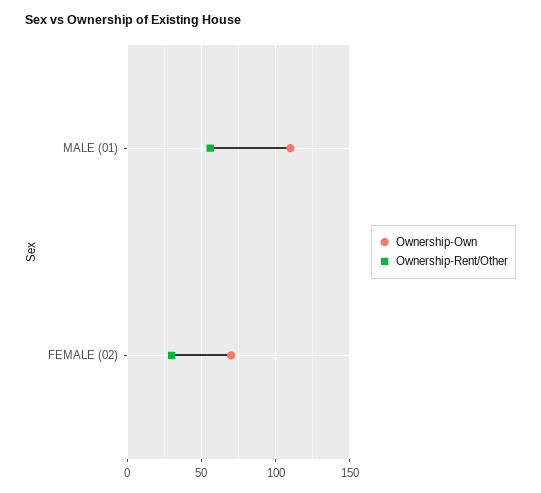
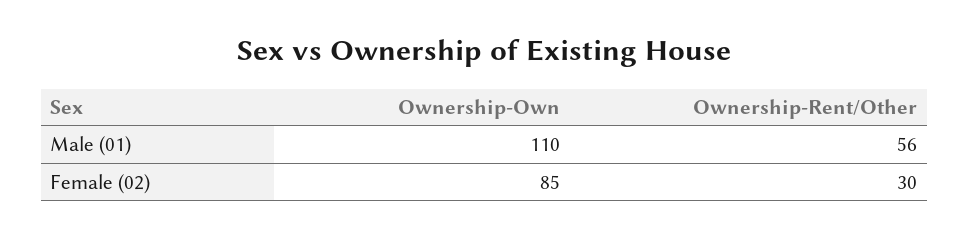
  {
    "Ownership-Own": {
      "MALE (01)": 110,
-     "FEMALE (02)": 70
+     "FEMALE (02)": 85
    },
    "Ownership-Rent/Other": {
      "MALE (01)": 56,
      "FEMALE (02)": 30
    }
  }

